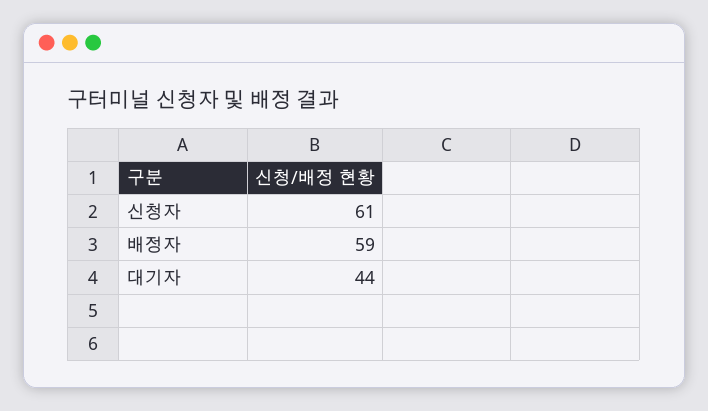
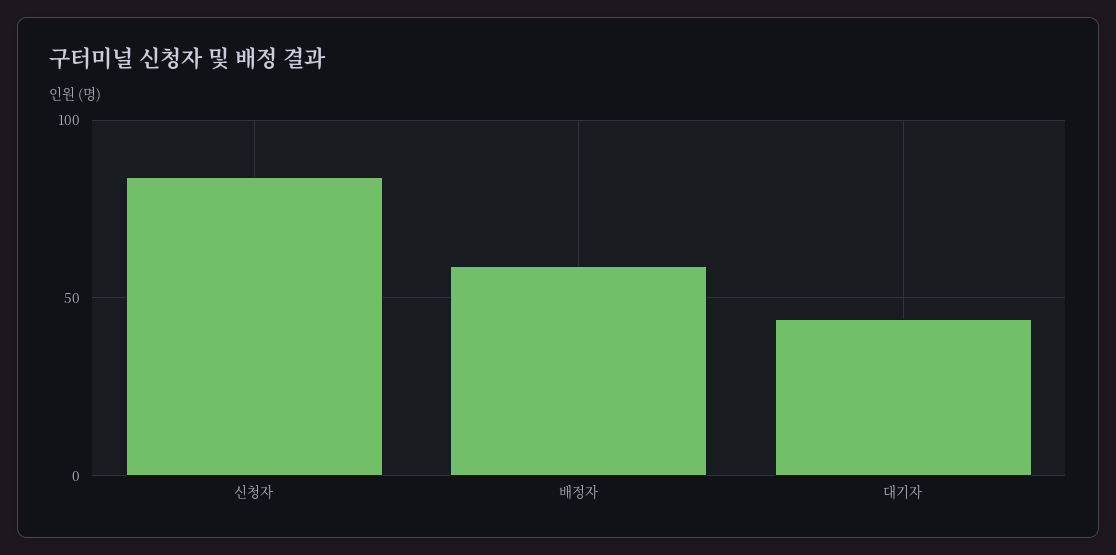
  {
-   "신청자": 61,
+   "신청자": 85,
    "배정자": 59,
    "대기자": 44
  }

